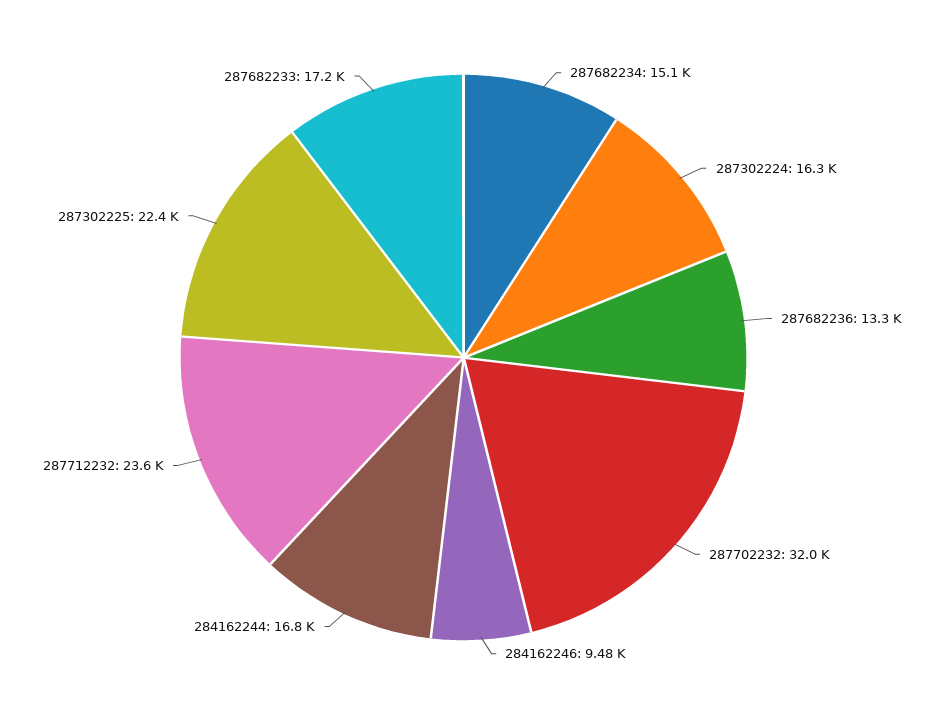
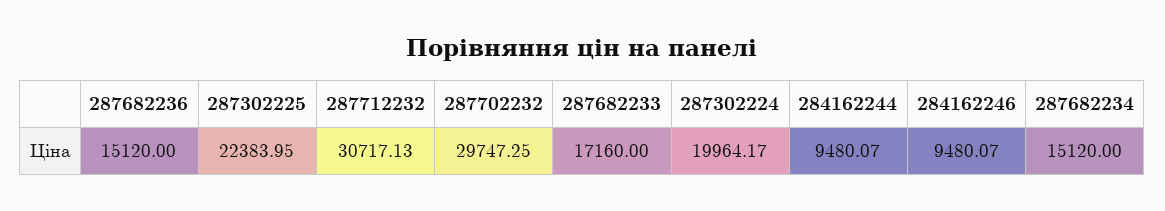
  {
    "287682234": 15120,
-   "287302224": 16300,
+   "287302224": 19964.17,
-   "287682236": 13300,
+   "287682236": 15120,
-   "287702232": 32000,
+   "287702232": 29747.25,
    "284162246": 9480.07,
-   "284162244": 16800,
+   "284162244": 9480.07,
-   "287712232": 23600,
+   "287712232": 30717.13,
    "287302225": 22383.95,
    "287682233": 17160
  }

